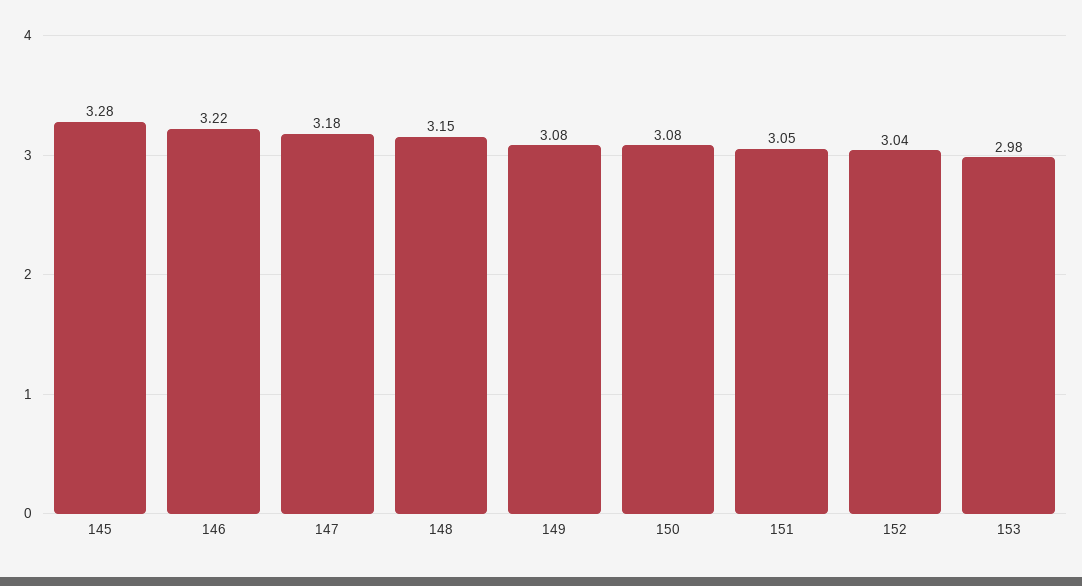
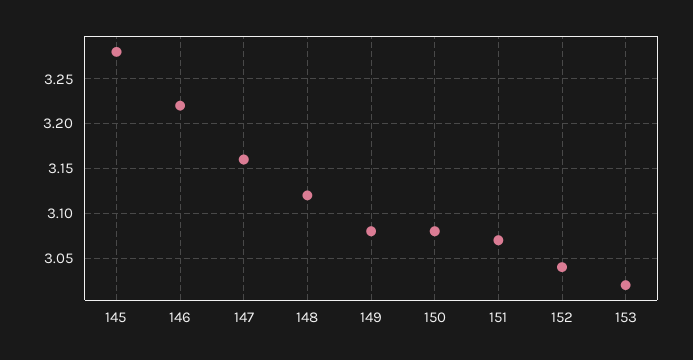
  {
    "145": 3.28,
    "146": 3.22,
-   "147": 3.18,
+   "147": 3.16,
-   "148": 3.15,
+   "148": 3.12,
    "149": 3.08,
    "150": 3.08,
-   "151": 3.05,
+   "151": 3.07,
    "152": 3.04,
-   "153": 2.98
+   "153": 3.02
  }

